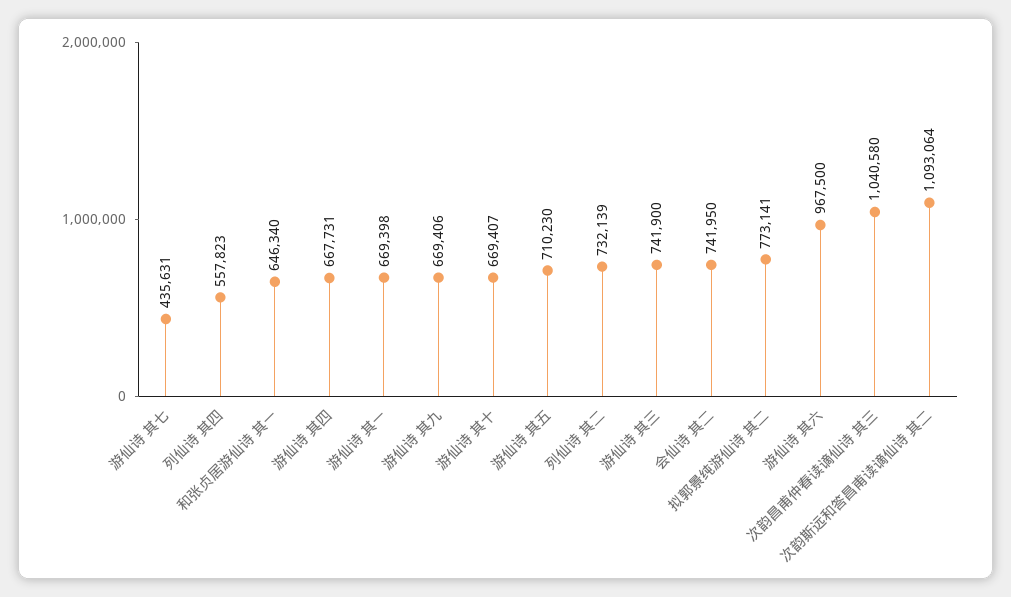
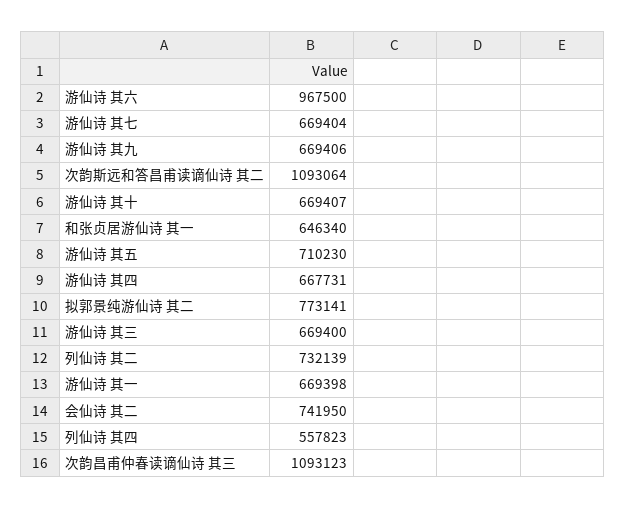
  {
-   "游仙诗 其七": 435631,
+   "游仙诗 其七": 669404,
    "列仙诗 其四": 557823,
    "和张贞居游仙诗 其一": 646340,
    "游仙诗 其四": 667731,
    "游仙诗 其一": 669398,
    "游仙诗 其九": 669406,
    "游仙诗 其十": 669407,
    "游仙诗 其五": 710230,
    "列仙诗 其二": 732139,
-   "游仙诗 其三": 741900,
+   "游仙诗 其三": 669400,
    "会仙诗 其二": 741950,
    "拟郭景纯游仙诗 其二": 773141,
    "游仙诗 其六": 967500,
-   "次韵昌甫仲春读谪仙诗 其三": 1040580,
+   "次韵昌甫仲春读谪仙诗 其三": 1093123,
    "次韵斯远和答昌甫读谪仙诗 其二": 1093064
  }

